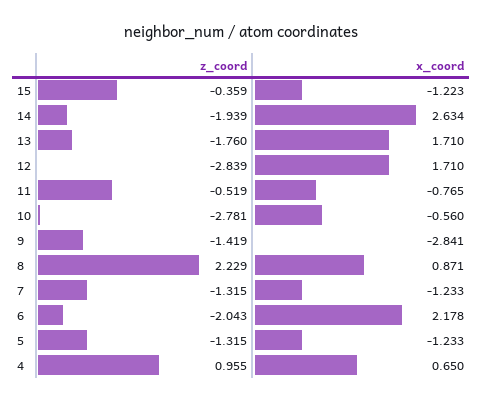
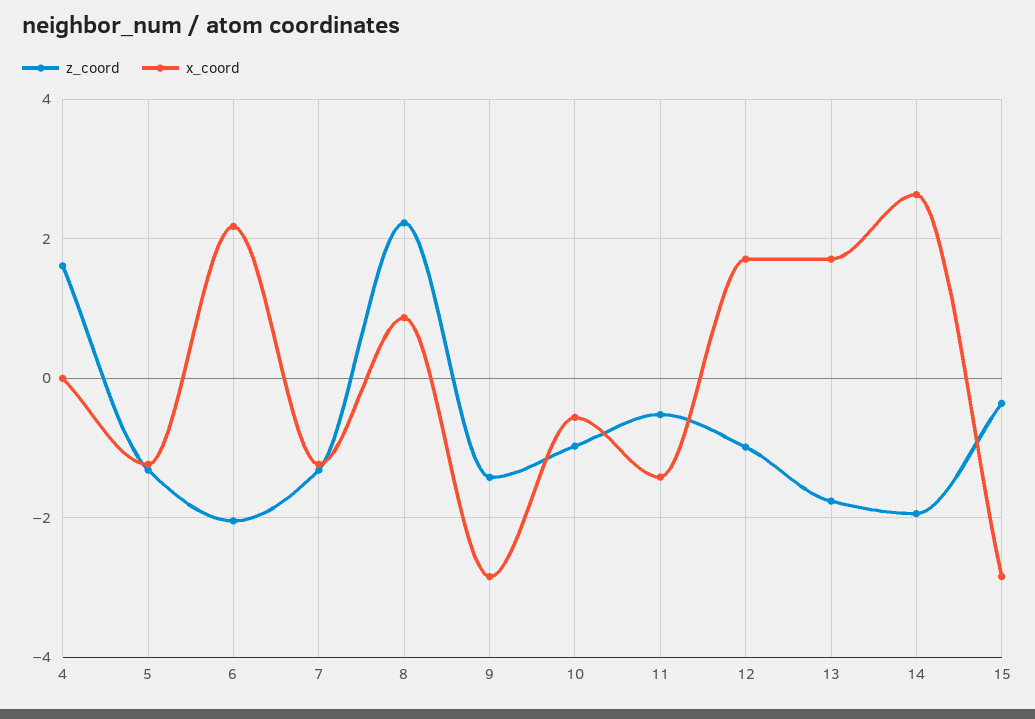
  {
    "z_coord": {
      "15": -0.359,
      "14": -1.939,
      "13": -1.76,
-     "12": -2.839,
+     "12": -1,
      "11": -0.519,
-     "10": -2.781,
+     "10": -1,
      "9": -1.419,
      "8": 2.229,
      "7": -1.315,
      "6": -2.043,
      "5": -1.315,
-     "4": 0.955
+     "4": 1.6
    },
    "x_coord": {
-     "15": -1.223,
+     "15": -2.8,
      "14": 2.634,
      "13": 1.71,
      "12": 1.71,
-     "11": -0.765,
+     "11": -1.4,
      "10": -0.56,
      "9": -2.841,
      "8": 0.871,
      "7": -1.233,
      "6": 2.178,
      "5": -1.233,
-     "4": 0.65
+     "4": 0
    }
  }

